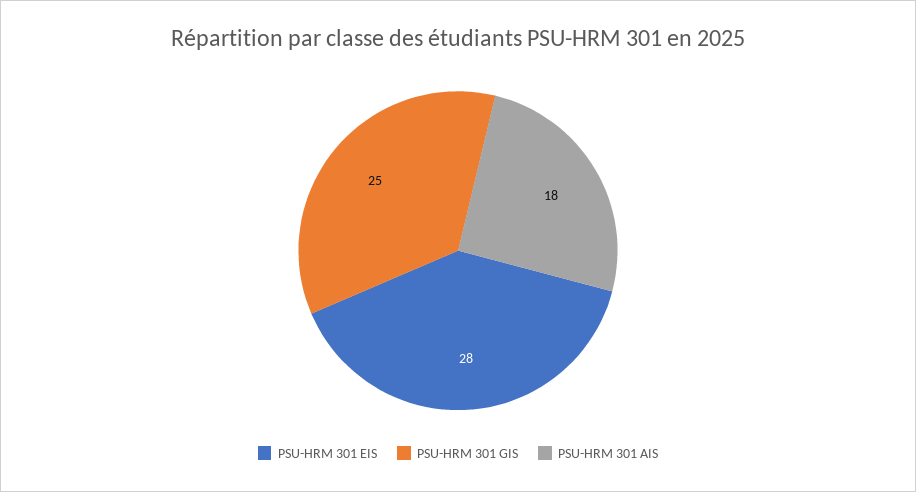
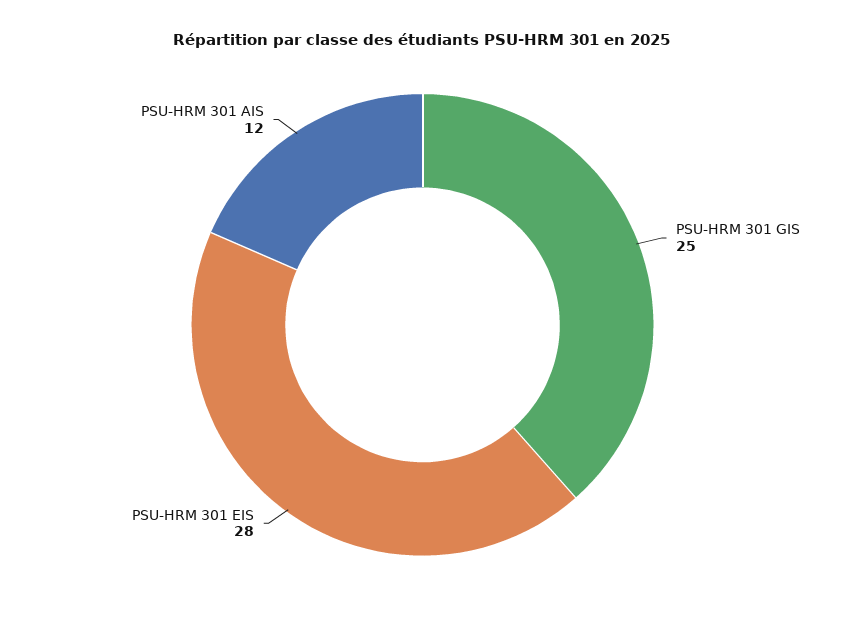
  {
    "PSU-HRM 301 EIS": 28,
    "PSU-HRM 301 GIS": 25,
-   "PSU-HRM 301 AIS": 18
+   "PSU-HRM 301 AIS": 12
  }

